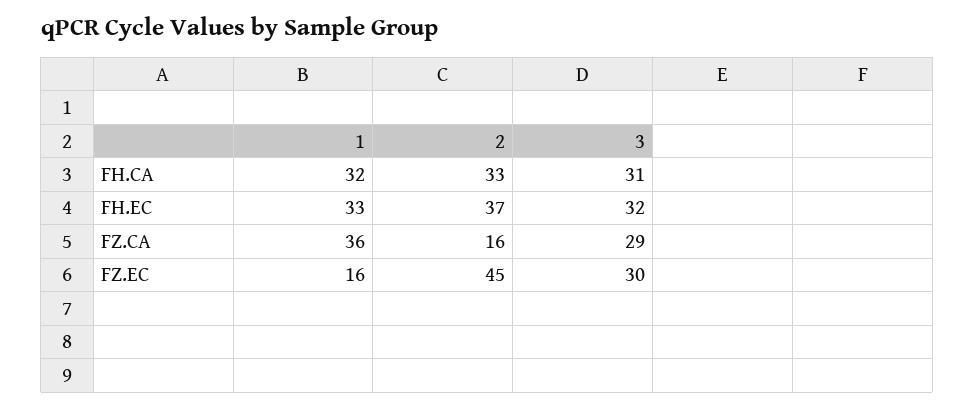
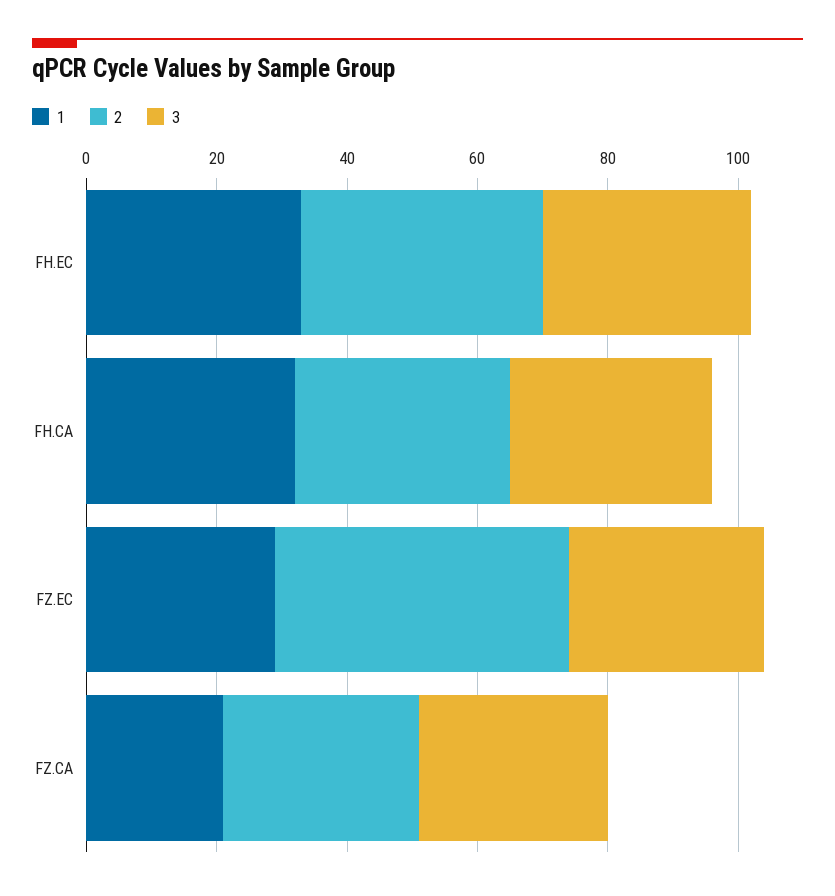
  {
    "1": {
      "FH.CA": 32,
      "FH.EC": 33,
-     "FZ.CA": 36,
+     "FZ.CA": 20,
-     "FZ.EC": 16
+     "FZ.EC": 30
    },
    "2": {
      "FH.CA": 33,
      "FH.EC": 37,
-     "FZ.CA": 16,
+     "FZ.CA": 30,
      "FZ.EC": 45
    },
    "3": {
      "FH.CA": 31,
      "FH.EC": 32,
      "FZ.CA": 29,
      "FZ.EC": 30
    }
  }

